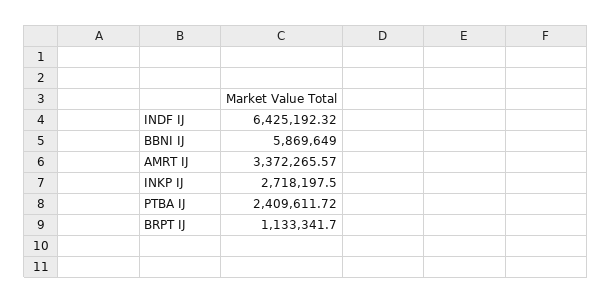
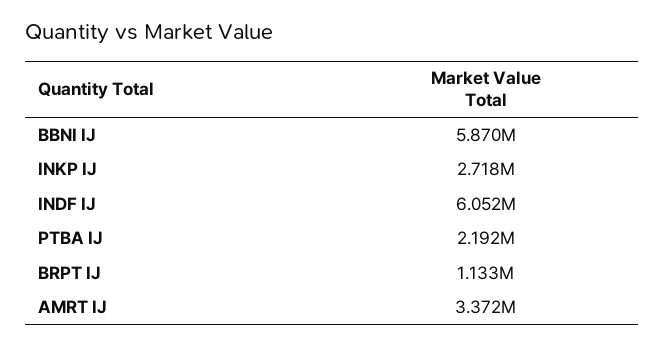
  {
-   "INDF IJ": 6425192.32,
+   "INDF IJ": 6052000,
    "BBNI IJ": 5869649,
    "AMRT IJ": 3372265.57,
    "INKP IJ": 2718197.5,
-   "PTBA IJ": 2409611.72,
+   "PTBA IJ": 2192000,
    "BRPT IJ": 1133341.7
  }

